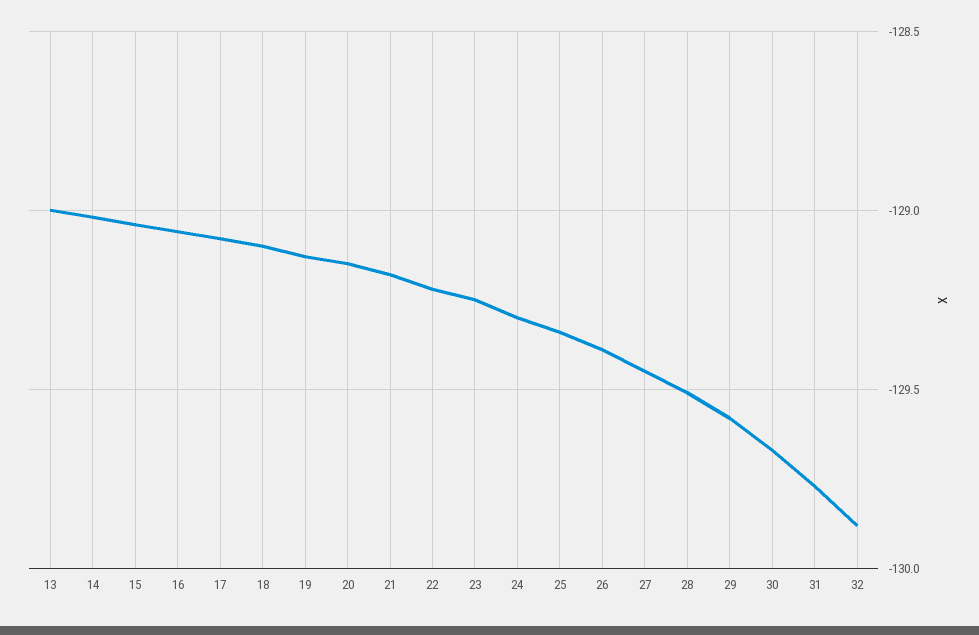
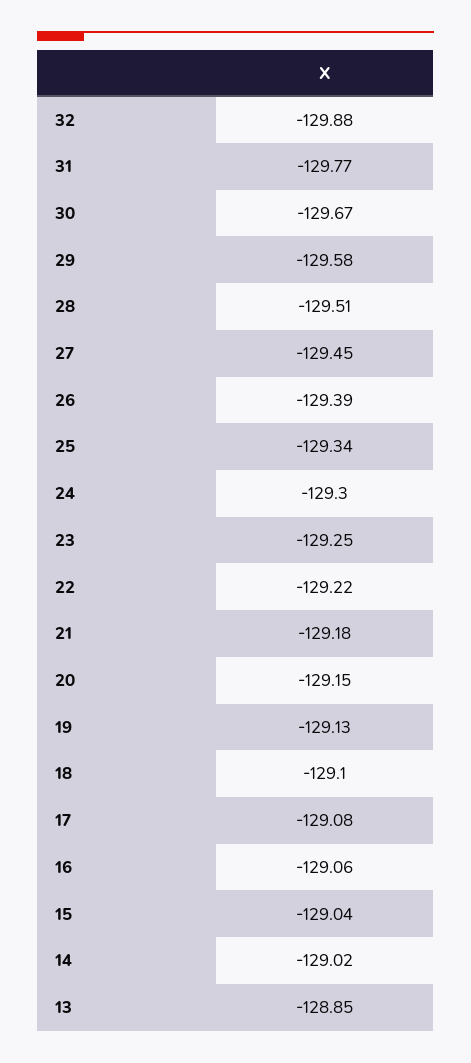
  {
-   "13": -129,
+   "13": -128.85,
    "14": -129.02,
    "15": -129.04,
    "16": -129.06,
    "17": -129.08,
    "18": -129.1,
    "19": -129.13,
    "20": -129.15,
    "21": -129.18,
    "22": -129.22,
    "23": -129.25,
    "24": -129.3,
    "25": -129.34,
    "26": -129.39,
    "27": -129.45,
    "28": -129.51,
    "29": -129.58,
    "30": -129.67,
    "31": -129.77,
    "32": -129.88
  }

